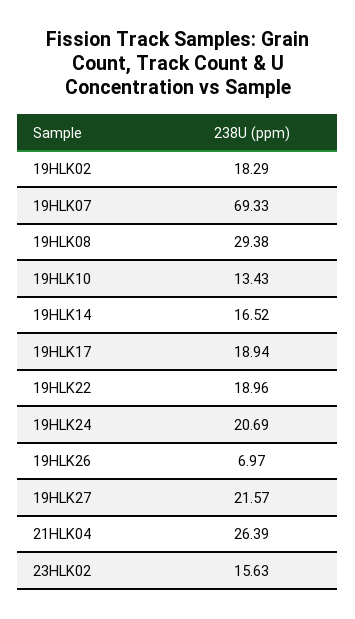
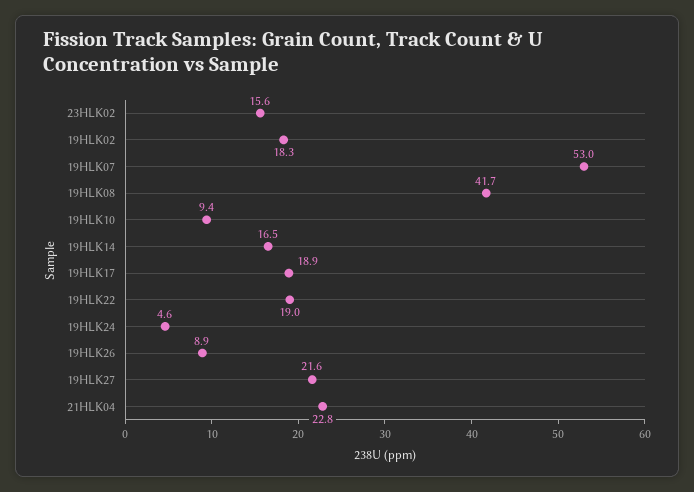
  {
    "19HLK02": 18.29,
-   "19HLK07": 69.33,
+   "19HLK07": 53,
-   "19HLK08": 29.38,
+   "19HLK08": 41.7,
-   "19HLK10": 13.43,
+   "19HLK10": 9.4,
    "19HLK14": 16.52,
    "19HLK17": 18.94,
    "19HLK22": 18.96,
-   "19HLK24": 20.69,
+   "19HLK24": 4.6,
-   "19HLK26": 6.97,
+   "19HLK26": 8.9,
    "19HLK27": 21.57,
-   "21HLK04": 26.39,
+   "21HLK04": 22.8,
    "23HLK02": 15.63
  }

